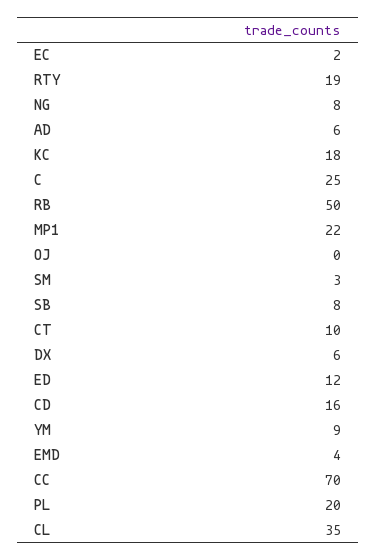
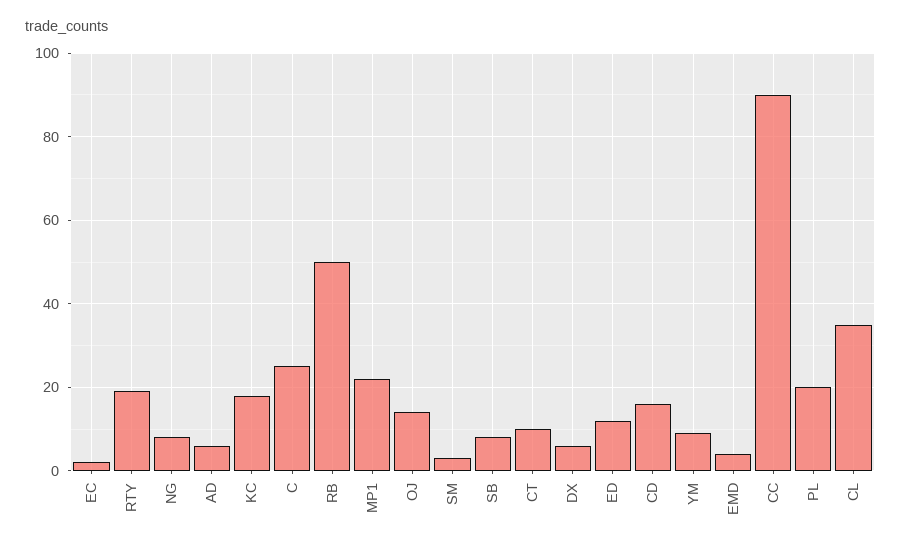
  {
    "EC": 2,
    "RTY": 19,
    "NG": 8,
    "AD": 6,
    "KC": 18,
    "C": 25,
    "RB": 50,
    "MP1": 22,
-   "OJ": 0,
+   "OJ": 15,
    "SM": 3,
    "SB": 8,
    "CT": 10,
    "DX": 6,
    "ED": 12,
    "CD": 16,
    "YM": 9,
    "EMD": 4,
-   "CC": 70,
+   "CC": 90,
    "PL": 20,
    "CL": 35
  }

